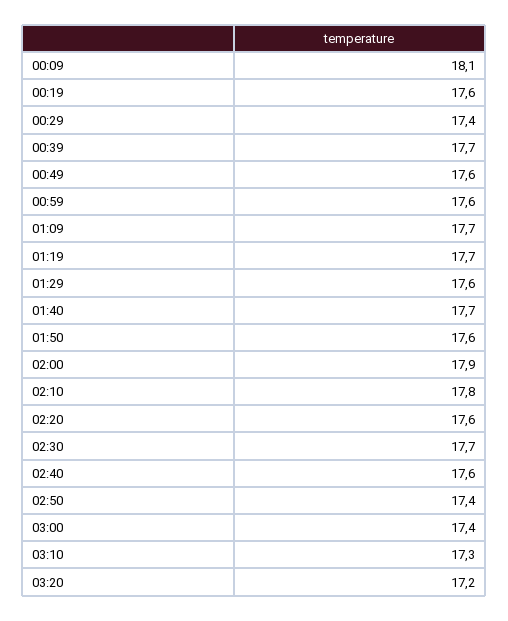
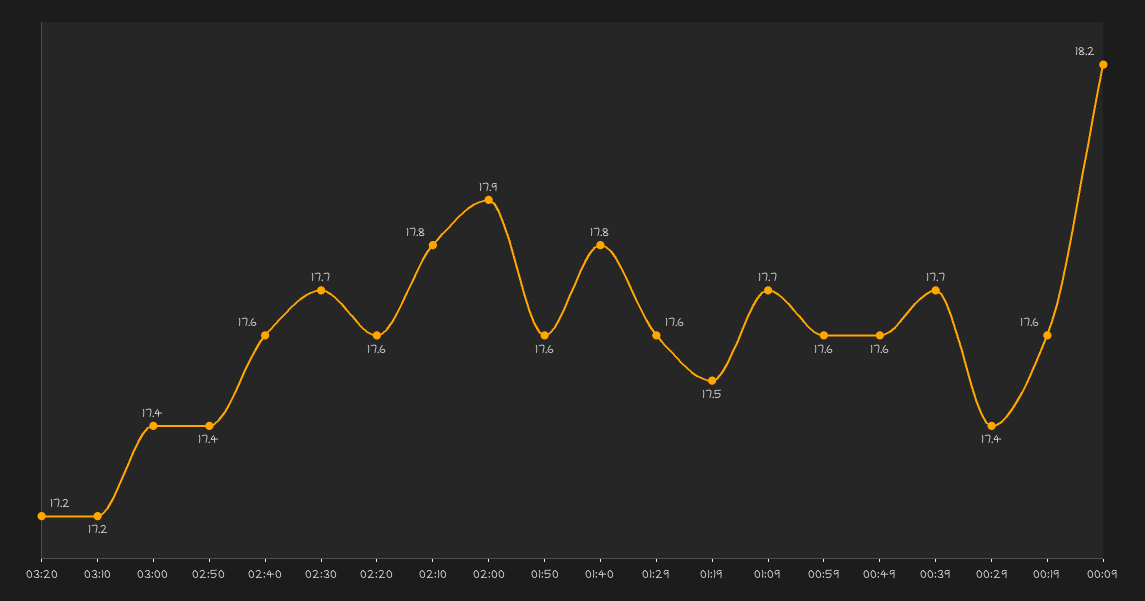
  {
-   "00:09": 18.1,
+   "00:09": 18.2,
    "00:19": 17.6,
    "00:29": 17.4,
    "00:39": 17.7,
    "00:49": 17.6,
    "00:59": 17.6,
    "01:09": 17.7,
-   "01:19": 17.7,
+   "01:19": 17.5,
    "01:29": 17.6,
-   "01:40": 17.7,
+   "01:40": 17.8,
    "01:50": 17.6,
    "02:00": 17.9,
    "02:10": 17.8,
    "02:20": 17.6,
    "02:30": 17.7,
    "02:40": 17.6,
    "02:50": 17.4,
    "03:00": 17.4,
-   "03:10": 17.3,
+   "03:10": 17.2,
    "03:20": 17.2
  }

